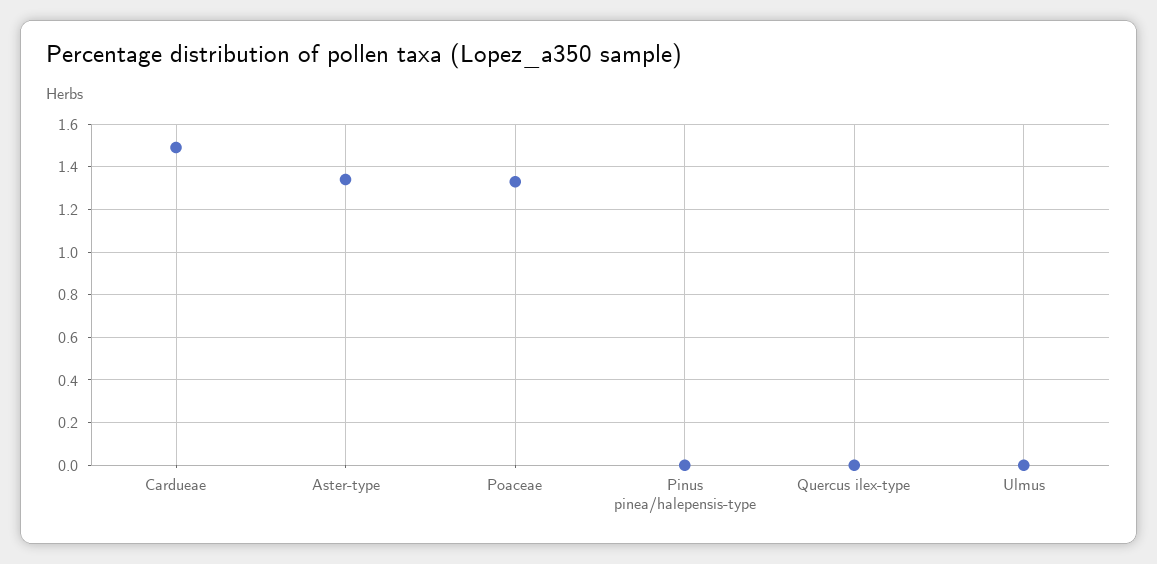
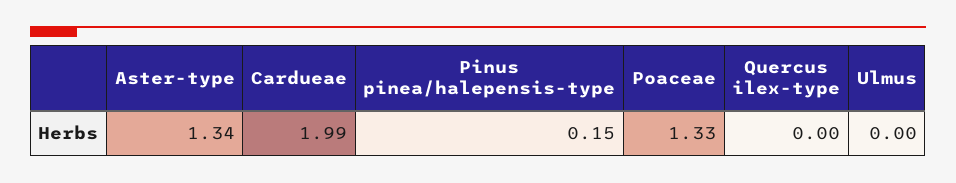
  {
-   "Cardueae": 1.5,
+   "Cardueae": 1.99,
    "Aster-type": 1.34,
    "Poaceae": 1.33,
-   "Pinus pinea/halepensis-type": 0,
+   "Pinus pinea/halepensis-type": 0.15,
    "Quercus ilex-type": 0,
    "Ulmus": 0
  }

